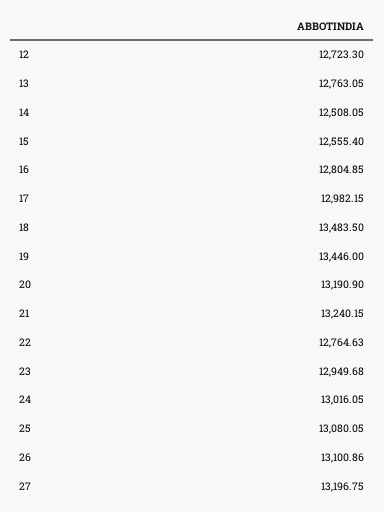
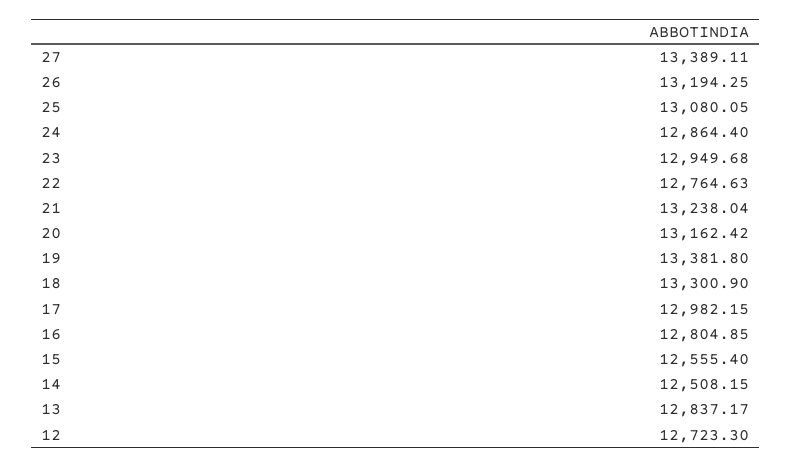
  {
    "12": 12723.3,
-   "13": 12763.05,
+   "13": 12837.17,
-   "14": 12508.05,
+   "14": 12508.15,
    "15": 12555.4,
    "16": 12804.85,
    "17": 12982.15,
-   "18": 13483.5,
+   "18": 13300.9,
-   "19": 13446,
+   "19": 13381.8,
-   "20": 13190.9,
+   "20": 13162.42,
-   "21": 13240.15,
+   "21": 13238.04,
    "22": 12764.63,
    "23": 12949.68,
-   "24": 13016.05,
+   "24": 12864.4,
    "25": 13080.05,
-   "26": 13100.86,
+   "26": 13194.25,
-   "27": 13196.75
+   "27": 13389.11
  }

